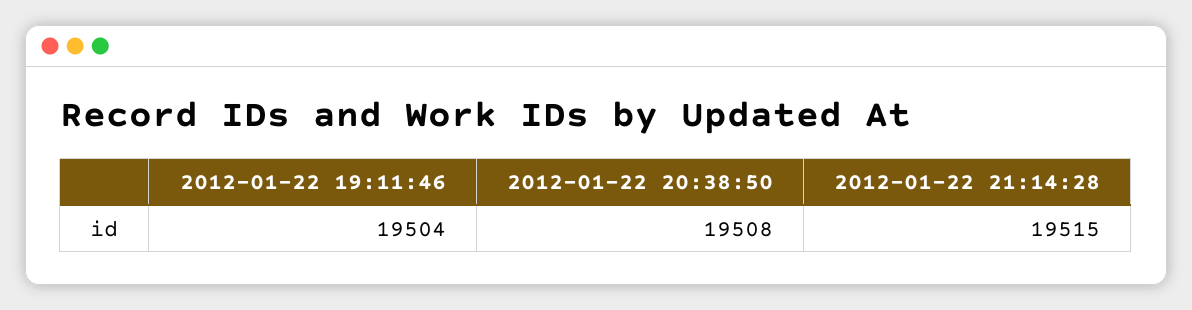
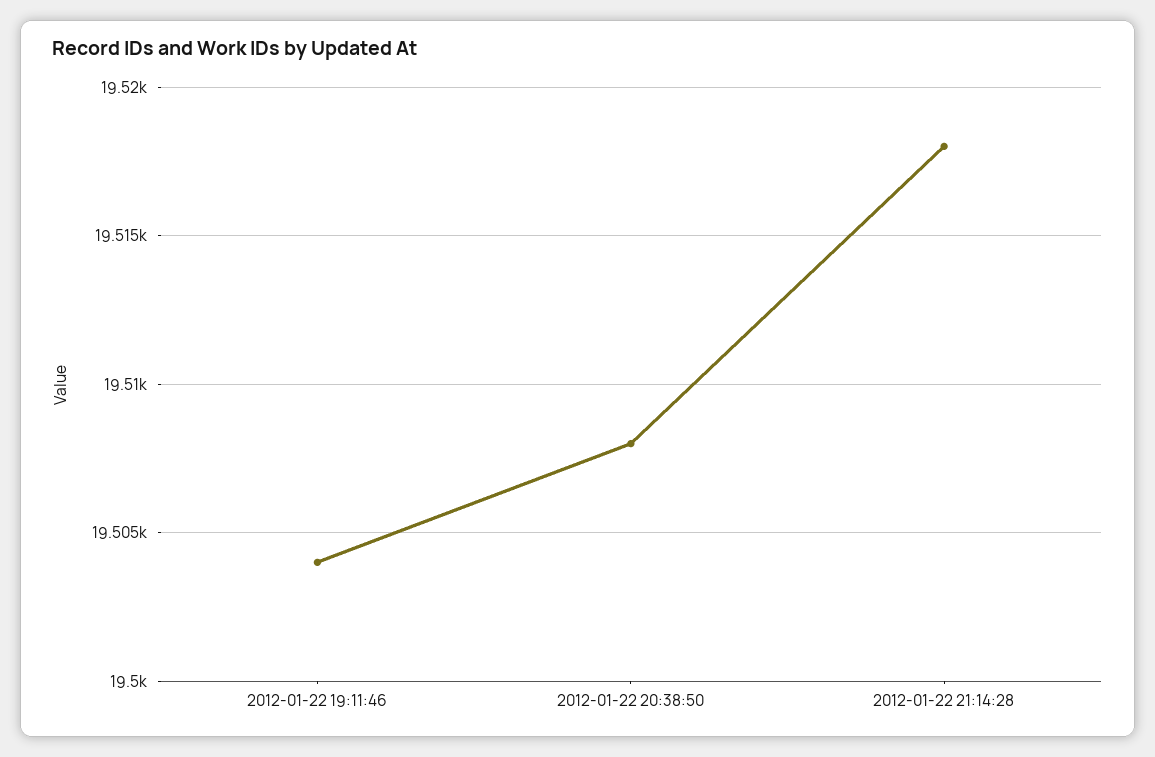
  {
    "2012-01-22 19:11:46": 19504,
    "2012-01-22 20:38:50": 19508,
-   "2012-01-22 21:14:28": 19515
+   "2012-01-22 21:14:28": 19518
  }

